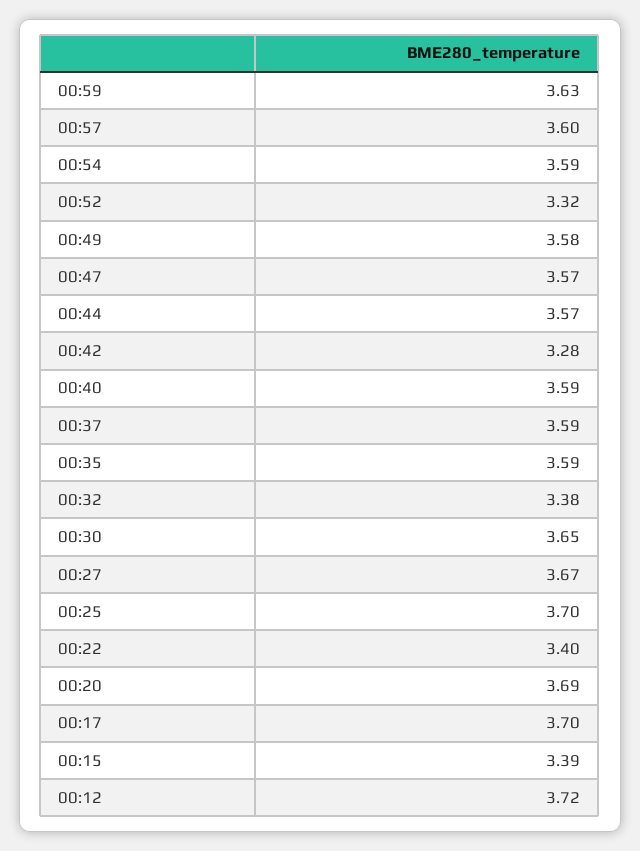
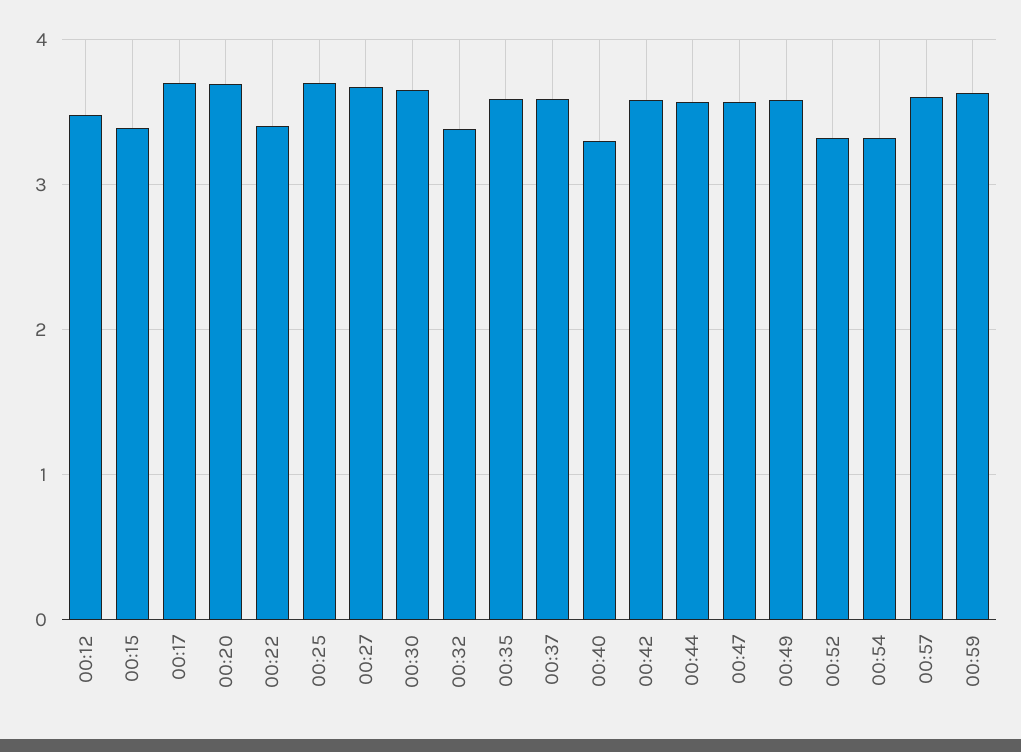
  {
    "00:59": 3.63,
    "00:57": 3.6,
-   "00:54": 3.59,
+   "00:54": 3.3,
    "00:52": 3.32,
    "00:49": 3.58,
    "00:47": 3.57,
    "00:44": 3.57,
-   "00:42": 3.28,
+   "00:42": 3.6,
-   "00:40": 3.59,
+   "00:40": 3.3,
    "00:37": 3.59,
    "00:35": 3.59,
    "00:32": 3.38,
    "00:30": 3.65,
    "00:27": 3.67,
    "00:25": 3.7,
    "00:22": 3.4,
    "00:20": 3.69,
    "00:17": 3.7,
    "00:15": 3.39,
-   "00:12": 3.72
+   "00:12": 3.5
  }

